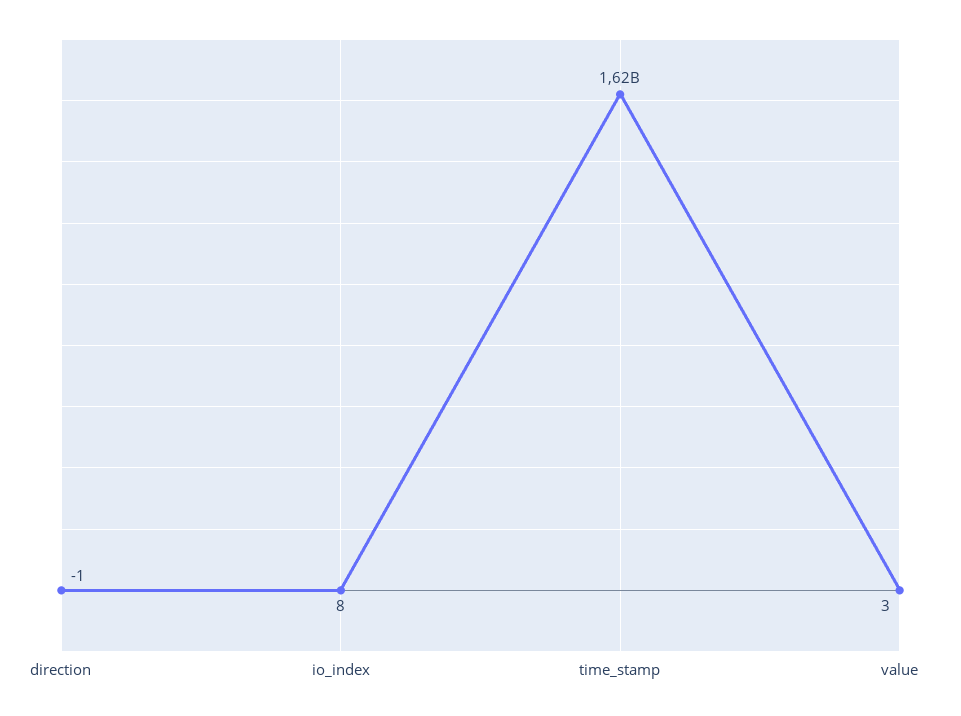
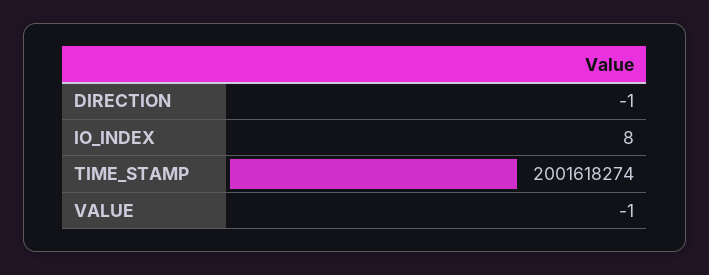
  {
    "direction": -1,
    "io_index": 8,
-   "time_stamp": 1620000000,
+   "time_stamp": 2001618274,
-   "value": 3
+   "value": -1
  }

